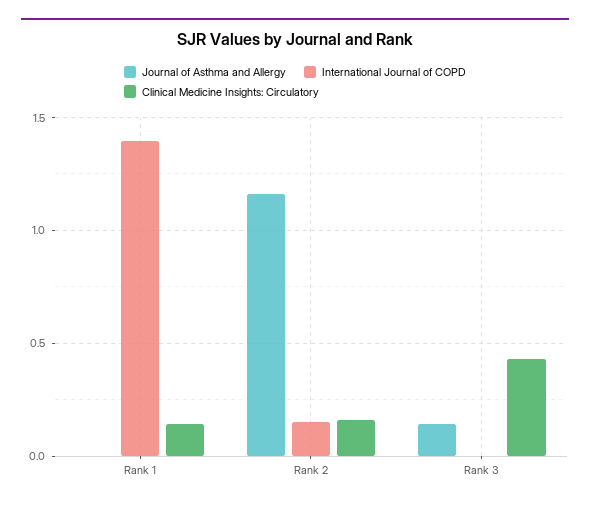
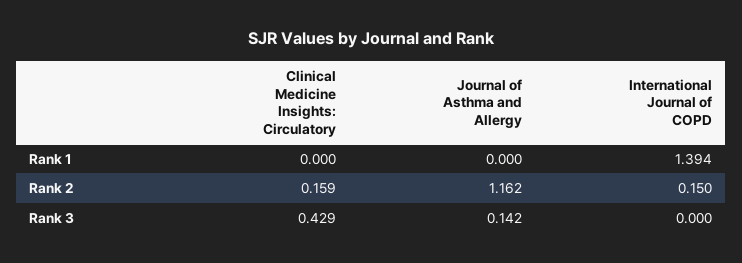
  {
    "Journal of Asthma and Allergy": {
      "Rank 1": 0,
      "Rank 2": 1.162,
      "Rank 3": 0.142
    },
    "International Journal of COPD": {
      "Rank 1": 1.394,
      "Rank 2": 0.15,
      "Rank 3": 0
    },
    "Clinical Medicine Insights: Circulatory": {
-     "Rank 1": 0.15,
+     "Rank 1": 0,
      "Rank 2": 0.159,
      "Rank 3": 0.429
    }
  }

